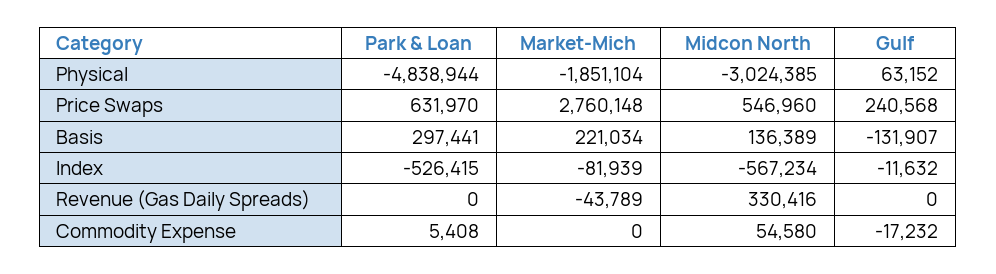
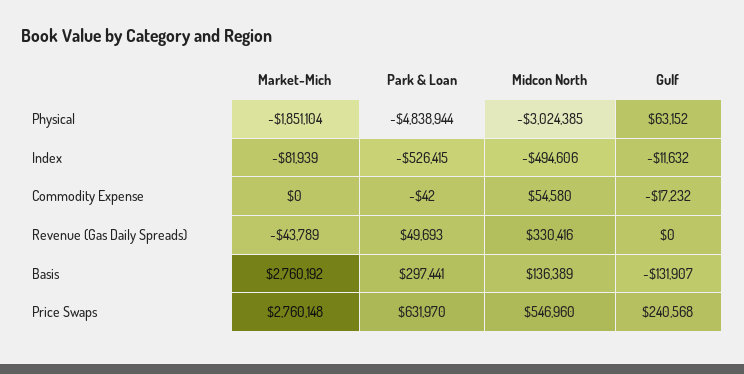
  {
    "Park & Loan": {
      "Physical": -4838944,
      "Price Swaps": 631970,
      "Basis": 297441,
      "Index": -526415,
-     "Revenue (Gas Daily Spreads)": 0,
+     "Revenue (Gas Daily Spreads)": 49693,
-     "Commodity Expense": 5408
+     "Commodity Expense": -42
    },
    "Market-Mich": {
      "Physical": -1851104,
      "Price Swaps": 2760148,
-     "Basis": 221034,
+     "Basis": 2760192,
      "Index": -81939,
      "Revenue (Gas Daily Spreads)": -43789,
      "Commodity Expense": 0
    },
    "Midcon North": {
      "Physical": -3024385,
      "Price Swaps": 546960,
      "Basis": 136389,
-     "Index": -567234,
+     "Index": -494606,
      "Revenue (Gas Daily Spreads)": 330416,
      "Commodity Expense": 54580
    },
    "Gulf": {
      "Physical": 63152,
      "Price Swaps": 240568,
      "Basis": -131907,
      "Index": -11632,
      "Revenue (Gas Daily Spreads)": 0,
      "Commodity Expense": -17232
    }
  }

